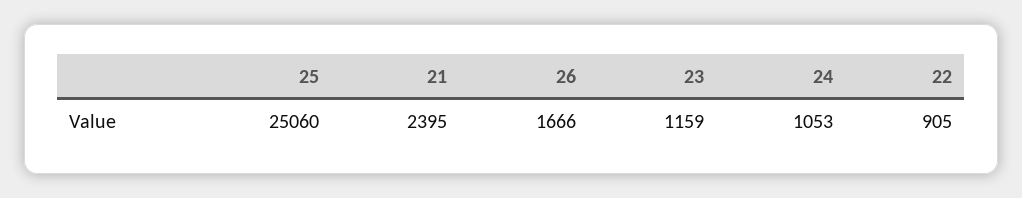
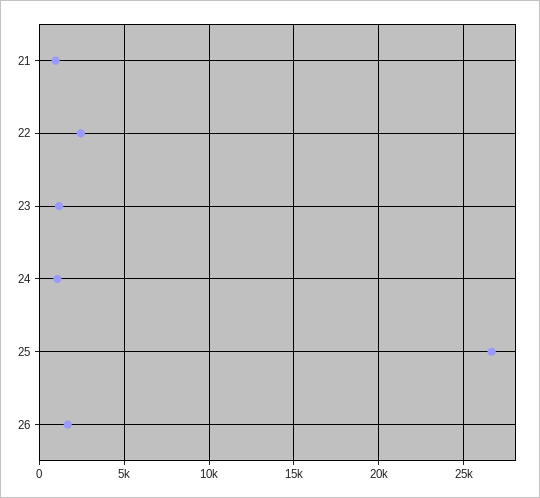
  {
-   "25": 25060,
+   "25": 26500,
-   "21": 2395,
+   "21": 1000,
    "26": 1666,
    "23": 1159,
    "24": 1053,
-   "22": 905
+   "22": 2500
  }

